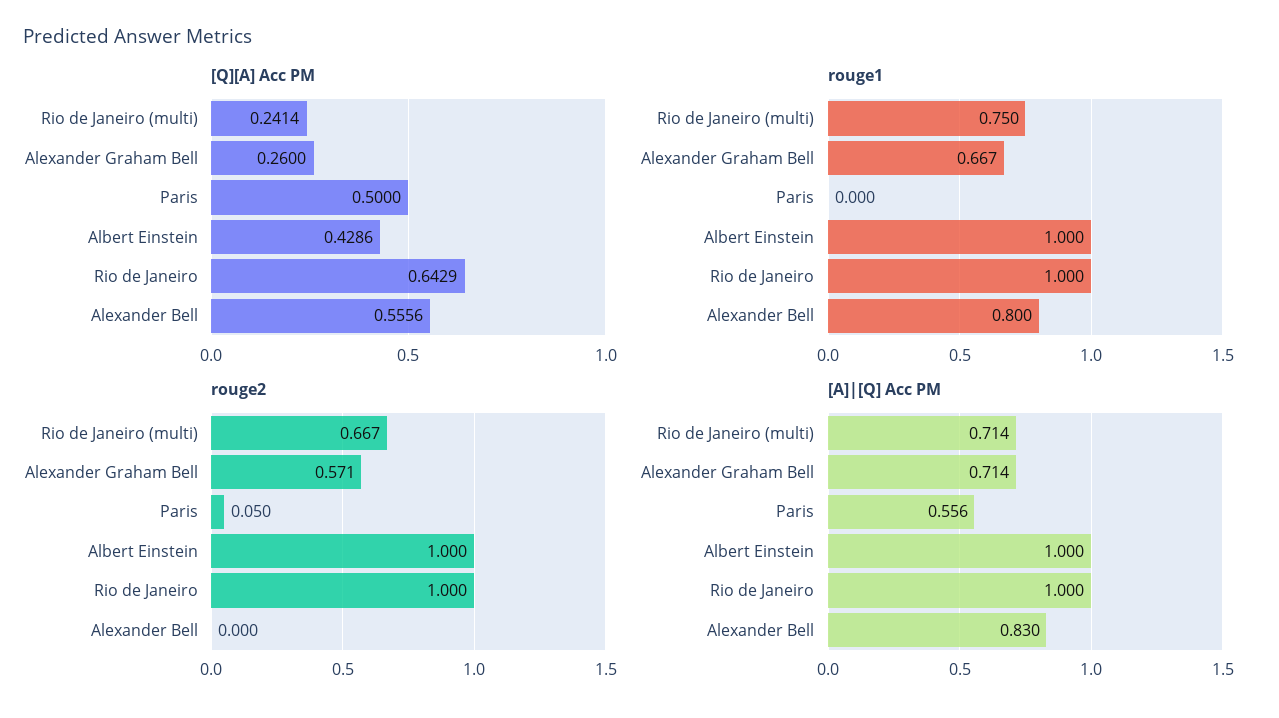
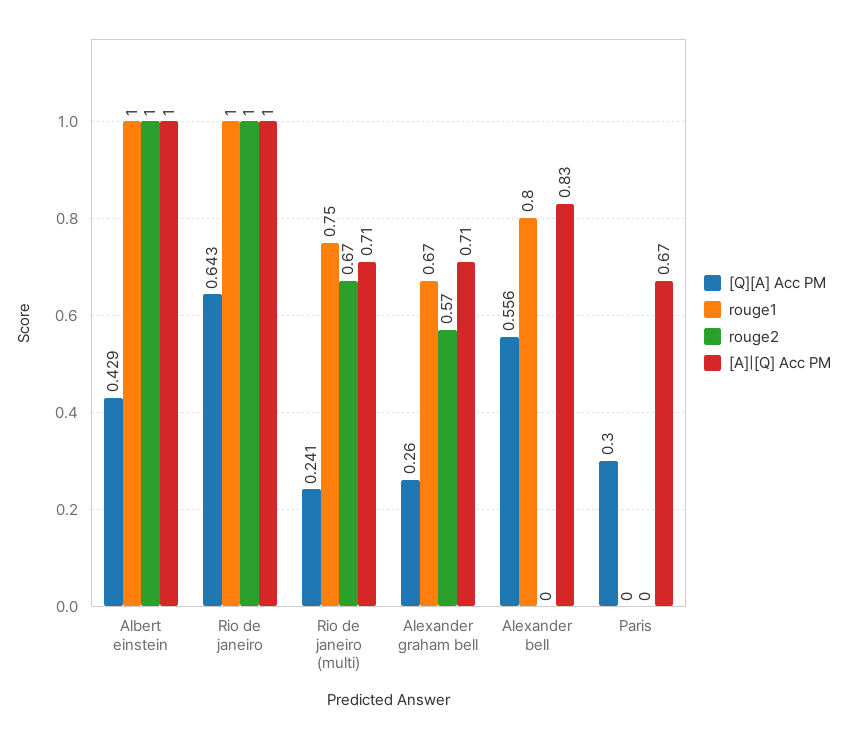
  {
    "[Q][A] Acc PM": {
      "Rio de Janeiro (multi)": 0.2414,
      "Alexander Graham Bell": 0.26,
-     "Paris": 0.5,
+     "Paris": 0.3,
      "Albert Einstein": 0.4286,
      "Rio de Janeiro": 0.6429,
      "Alexander Bell": 0.5556
    },
    "rouge1": {
      "Rio de Janeiro (multi)": 0.75,
      "Alexander Graham Bell": 0.667,
      "Paris": 0,
      "Albert Einstein": 1,
      "Rio de Janeiro": 1,
      "Alexander Bell": 0.8
    },
    "rouge2": {
      "Rio de Janeiro (multi)": 0.667,
      "Alexander Graham Bell": 0.571,
-     "Paris": 0.05,
+     "Paris": 0,
      "Albert Einstein": 1,
      "Rio de Janeiro": 1,
      "Alexander Bell": 0
    },
    "[A]|[Q] Acc PM": {
      "Rio de Janeiro (multi)": 0.714,
      "Alexander Graham Bell": 0.714,
-     "Paris": 0.556,
+     "Paris": 0.67,
      "Albert Einstein": 1,
      "Rio de Janeiro": 1,
      "Alexander Bell": 0.83
    }
  }

